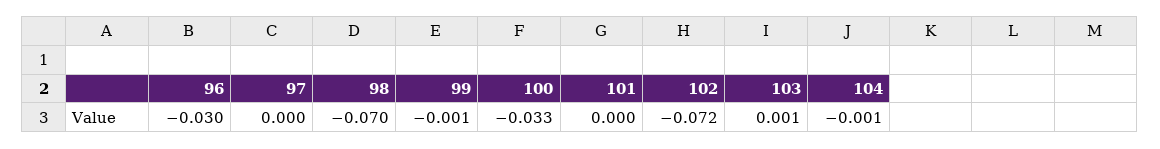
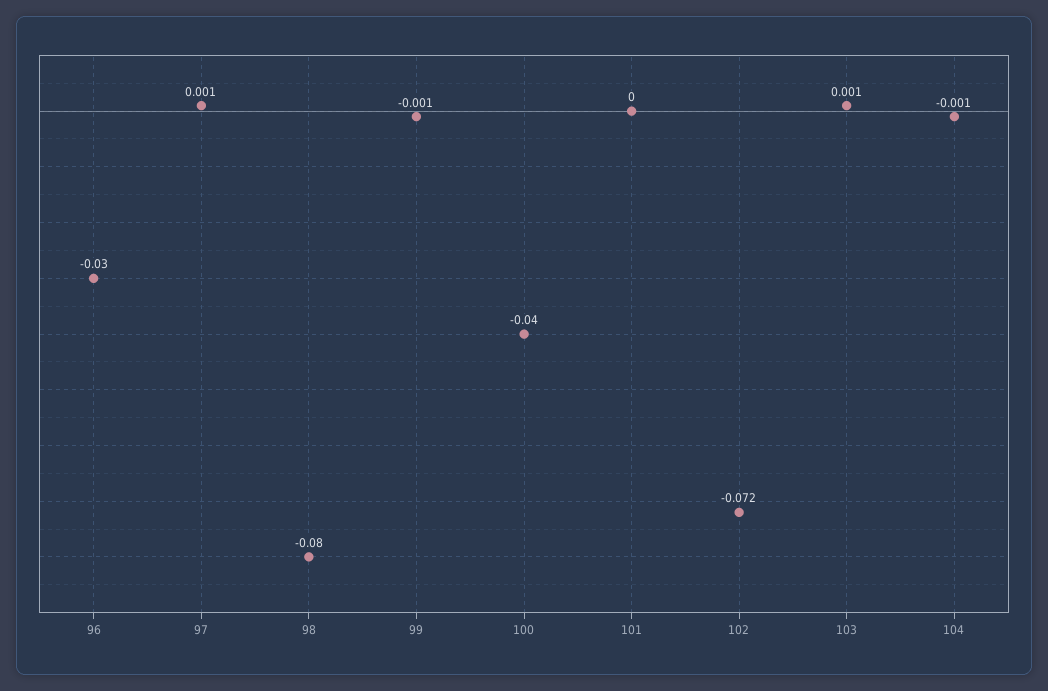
  {
    "96": -0.03,
-   "97": 0,
+   "97": 0.001,
-   "98": -0.07,
+   "98": -0.08,
    "99": -0.001,
-   "100": -0.033,
+   "100": -0.04,
    "101": 0,
    "102": -0.072,
    "103": 0.001,
    "104": -0.001
  }

